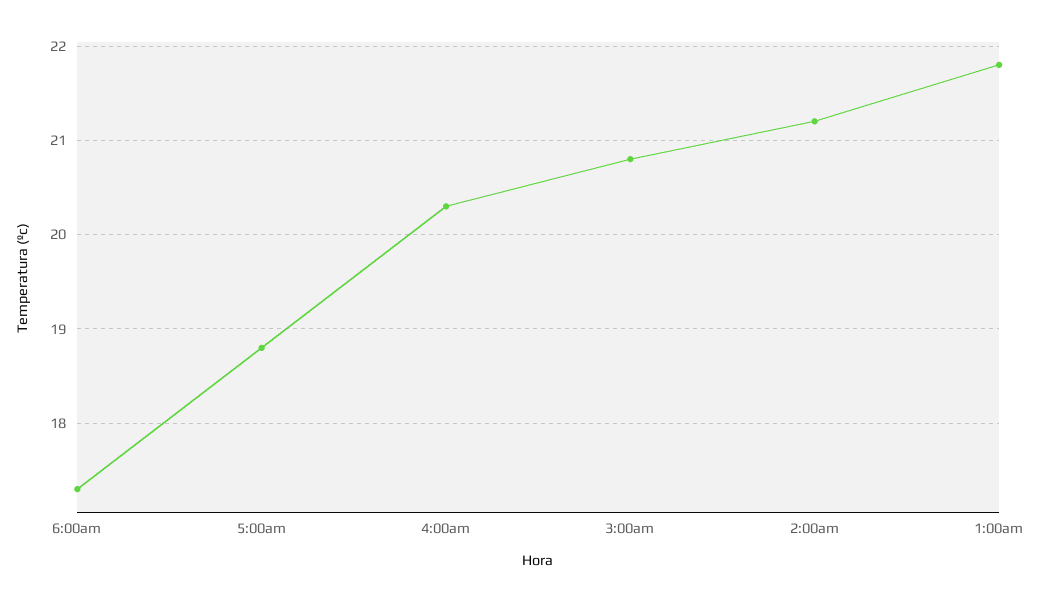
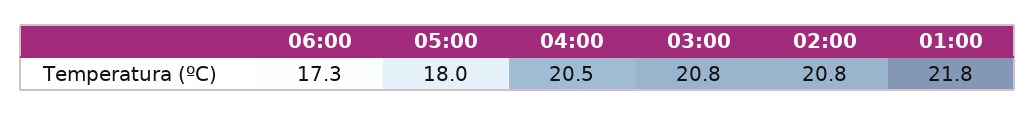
  {
    "6:00am": 17.3,
-   "5:00am": 18.8,
+   "5:00am": 18,
-   "4:00am": 20.3,
+   "4:00am": 20.5,
    "3:00am": 20.8,
-   "2:00am": 21.2,
+   "2:00am": 20.8,
    "1:00am": 21.8
  }

